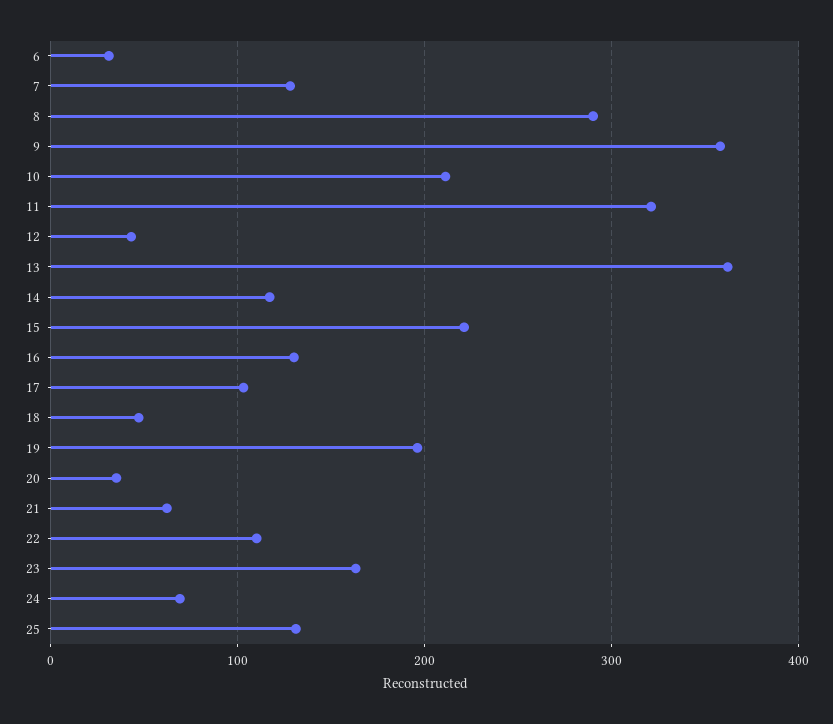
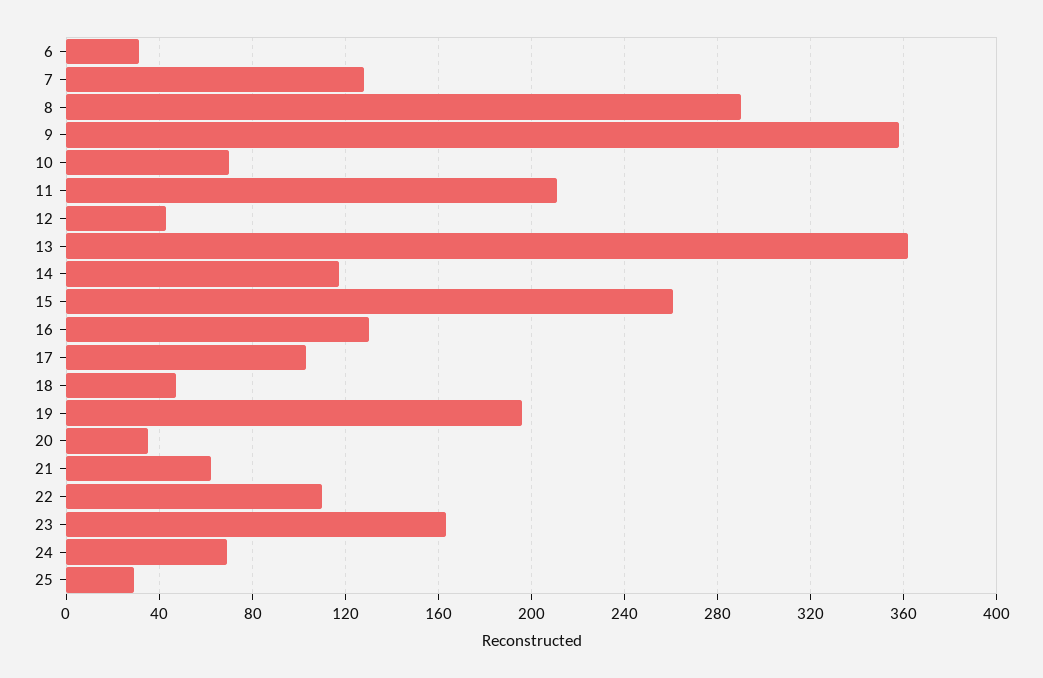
  {
    "6": 30,
    "7": 130,
    "8": 290,
    "9": 360,
-   "10": 210,
+   "10": 70,
-   "11": 320,
+   "11": 210,
    "12": 45,
    "13": 360,
    "14": 115,
-   "15": 220,
+   "15": 260,
    "16": 130,
    "17": 105,
    "18": 45,
    "19": 195,
    "20": 35,
    "21": 60,
    "22": 110,
    "23": 165,
    "24": 70,
-   "25": 130
+   "25": 30
  }

